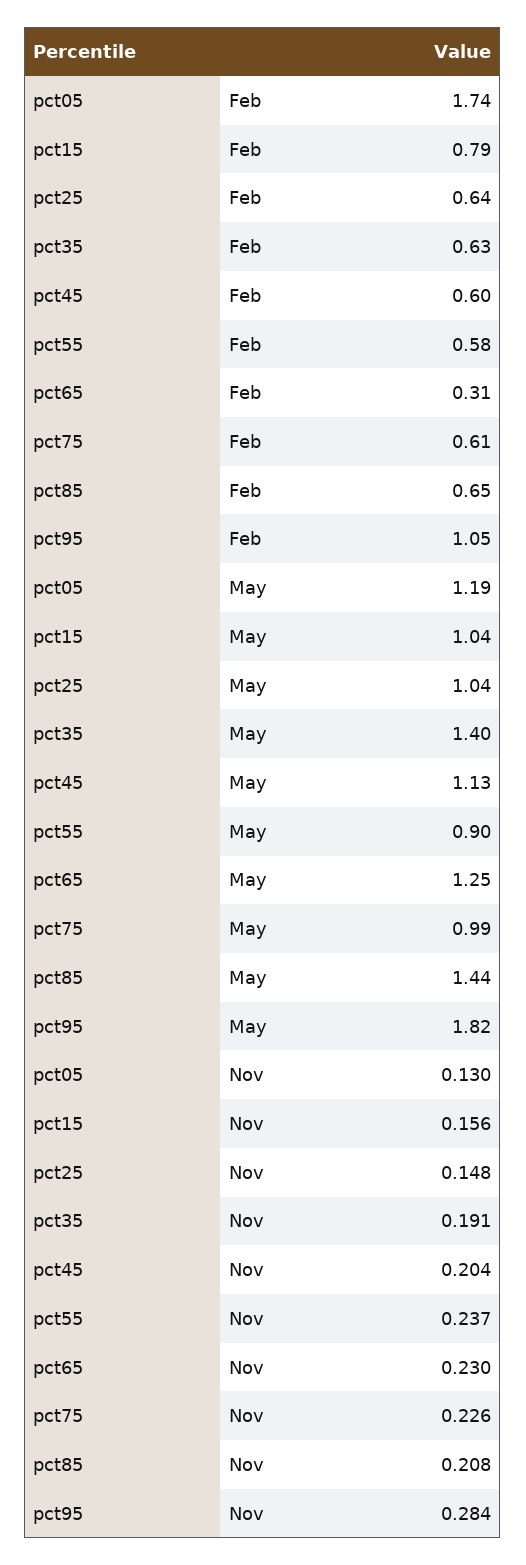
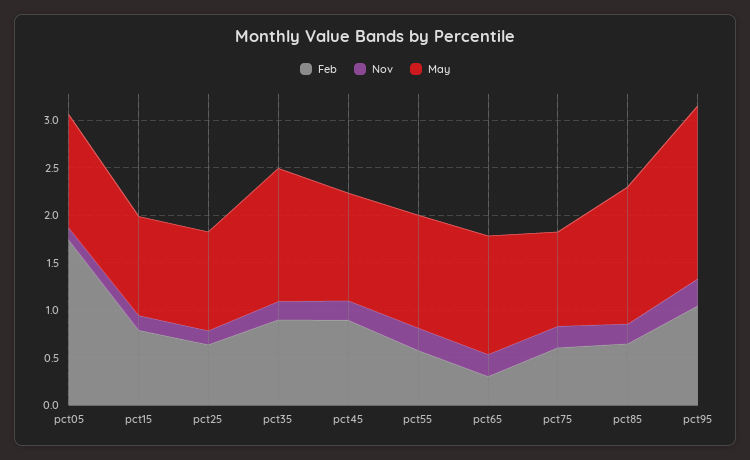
  {
    "Feb": {
      "pct05": 1.74,
      "pct15": 0.79,
      "pct25": 0.64,
-     "pct35": 0.63,
+     "pct35": 0.9,
-     "pct45": 0.6,
+     "pct45": 0.9,
      "pct55": 0.58,
      "pct65": 0.31,
      "pct75": 0.61,
      "pct85": 0.65,
      "pct95": 1.05
    },
    "May": {
      "pct05": 1.19,
      "pct15": 1.04,
      "pct25": 1.04,
      "pct35": 1.4,
      "pct45": 1.13,
-     "pct55": 0.9,
+     "pct55": 1.2,
      "pct65": 1.25,
      "pct75": 0.99,
      "pct85": 1.44,
      "pct95": 1.82
    },
    "Nov": {
      "pct05": 0.13,
      "pct15": 0.156,
      "pct25": 0.148,
      "pct35": 0.191,
      "pct45": 0.204,
      "pct55": 0.237,
      "pct65": 0.23,
      "pct75": 0.226,
      "pct85": 0.208,
      "pct95": 0.284
    }
  }

